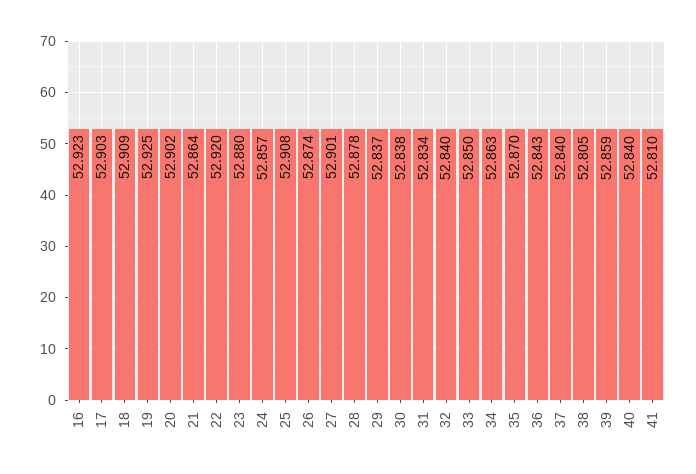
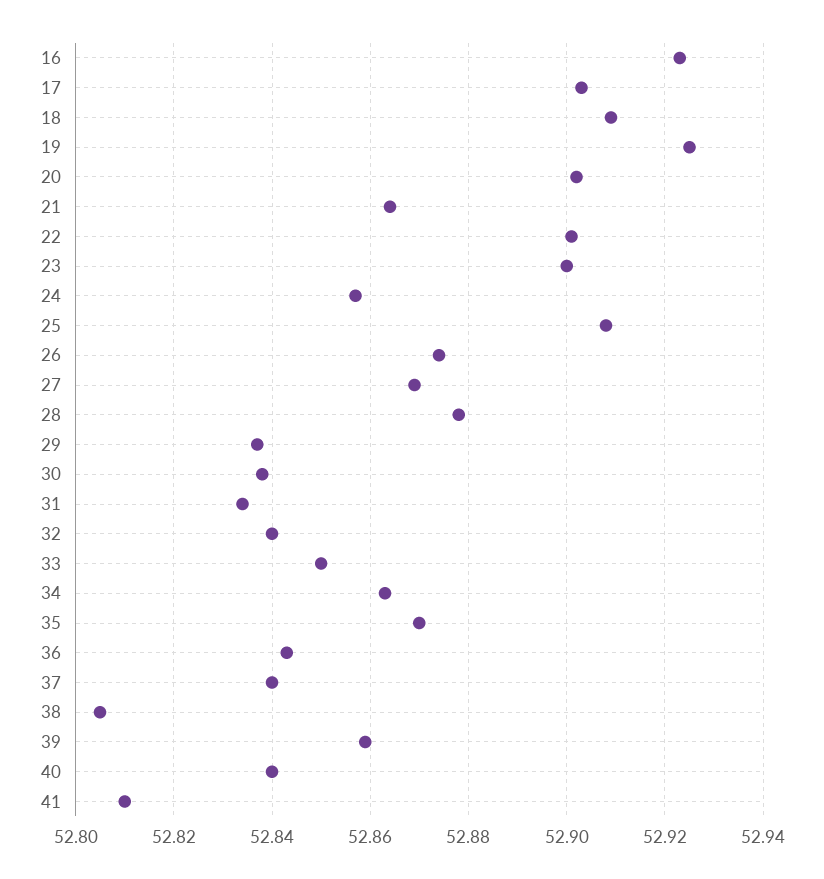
  {
    "16": 52.923,
    "17": 52.903,
    "18": 52.909,
    "19": 52.925,
    "20": 52.902,
    "21": 52.864,
-   "22": 52.92,
+   "22": 52.9,
-   "23": 52.88,
+   "23": 52.9,
    "24": 52.857,
    "25": 52.908,
    "26": 52.874,
-   "27": 52.901,
+   "27": 52.87,
    "28": 52.878,
    "29": 52.837,
    "30": 52.838,
    "31": 52.834,
    "32": 52.84,
    "33": 52.85,
    "34": 52.863,
    "35": 52.87,
    "36": 52.843,
    "37": 52.84,
    "38": 52.805,
    "39": 52.859,
    "40": 52.84,
    "41": 52.81
  }

